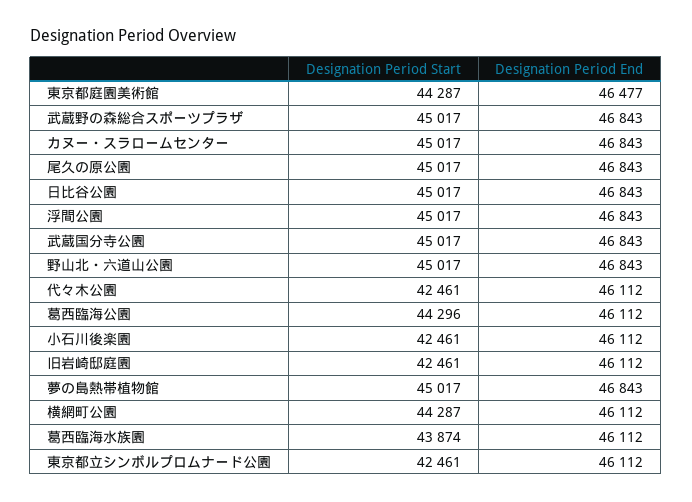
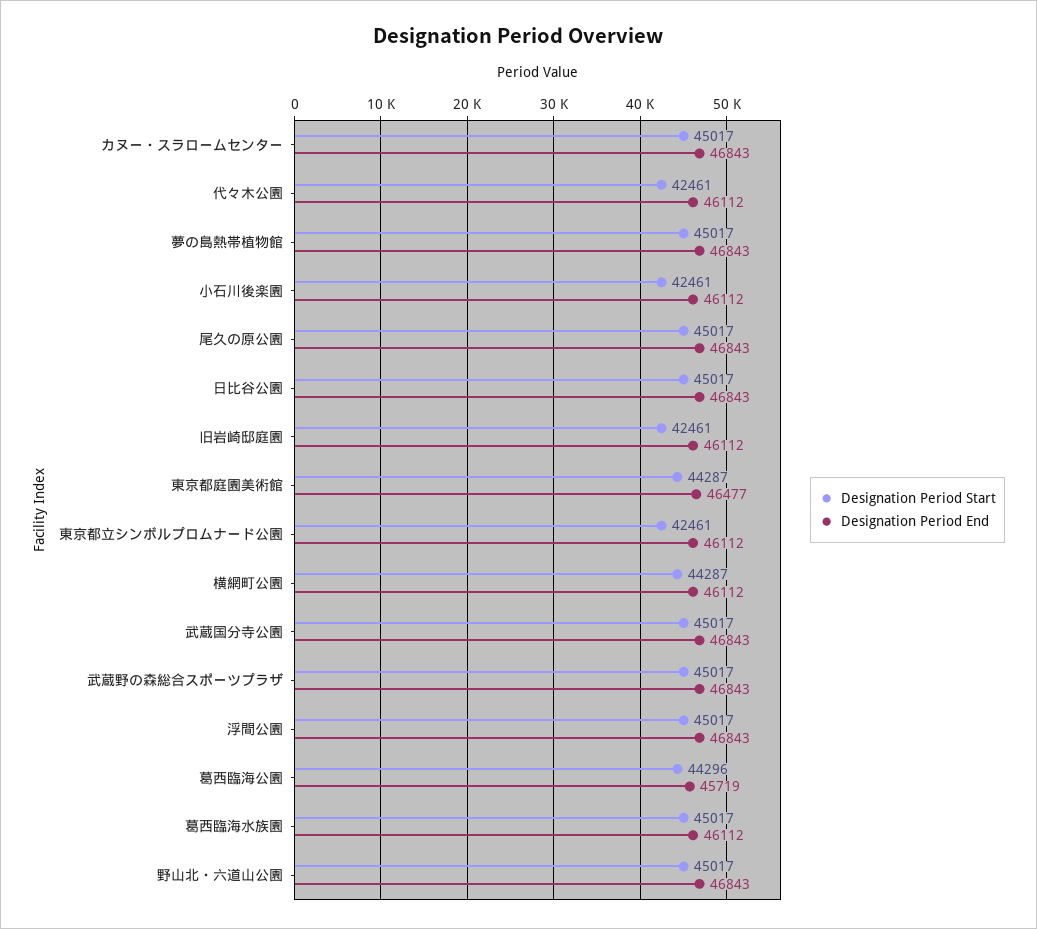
  {
    "Designation Period Start": {
      "東京都庭園美術館": 44287,
      "武蔵野の森総合スポーツプラザ": 45017,
      "カヌー・スラロームセンター": 45017,
      "尾久の原公園": 45017,
      "日比谷公園": 45017,
      "浮間公園": 45017,
      "武蔵国分寺公園": 45017,
      "野山北・六道山公園": 45017,
      "代々木公園": 42461,
      "葛西臨海公園": 44296,
      "小石川後楽園": 42461,
      "旧岩崎邸庭園": 42461,
      "夢の島熱帯植物館": 45017,
      "横網町公園": 44287,
-     "葛西臨海水族園": 43874,
+     "葛西臨海水族園": 45017,
      "東京都立シンボルプロムナード公園": 42461
    },
    "Designation Period End": {
      "東京都庭園美術館": 46477,
      "武蔵野の森総合スポーツプラザ": 46843,
      "カヌー・スラロームセンター": 46843,
      "尾久の原公園": 46843,
      "日比谷公園": 46843,
      "浮間公園": 46843,
      "武蔵国分寺公園": 46843,
      "野山北・六道山公園": 46843,
      "代々木公園": 46112,
-     "葛西臨海公園": 46112,
+     "葛西臨海公園": 45719,
      "小石川後楽園": 46112,
      "旧岩崎邸庭園": 46112,
      "夢の島熱帯植物館": 46843,
      "横網町公園": 46112,
      "葛西臨海水族園": 46112,
      "東京都立シンボルプロムナード公園": 46112
    }
  }

